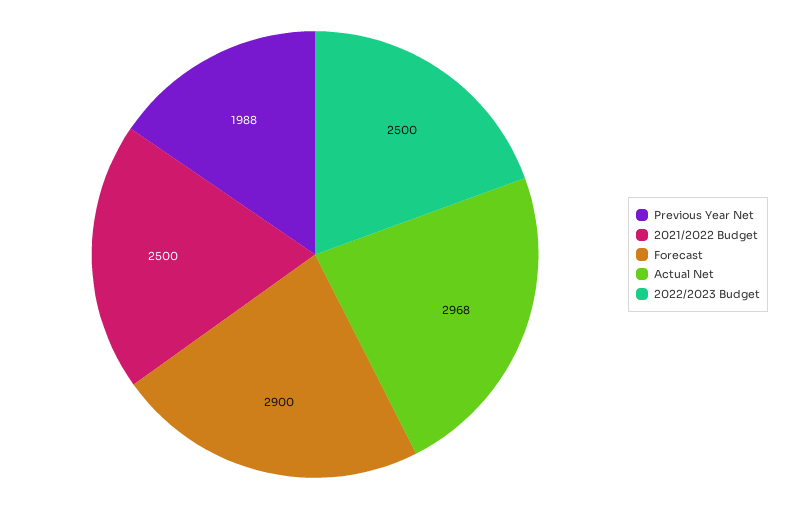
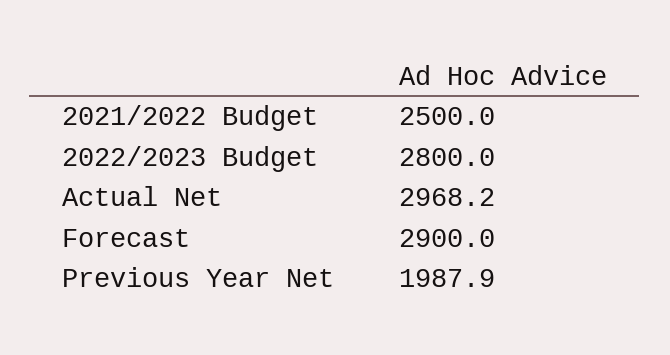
  {
    "Previous Year Net": 1987.9,
    "2021/2022 Budget": 2500,
    "Forecast": 2900,
    "Actual Net": 2968.2,
-   "2022/2023 Budget": 2500
+   "2022/2023 Budget": 2800
  }

